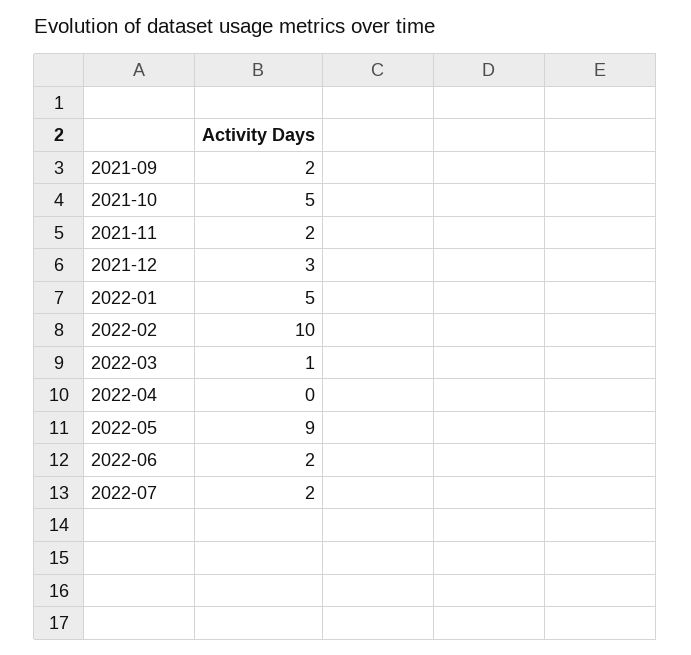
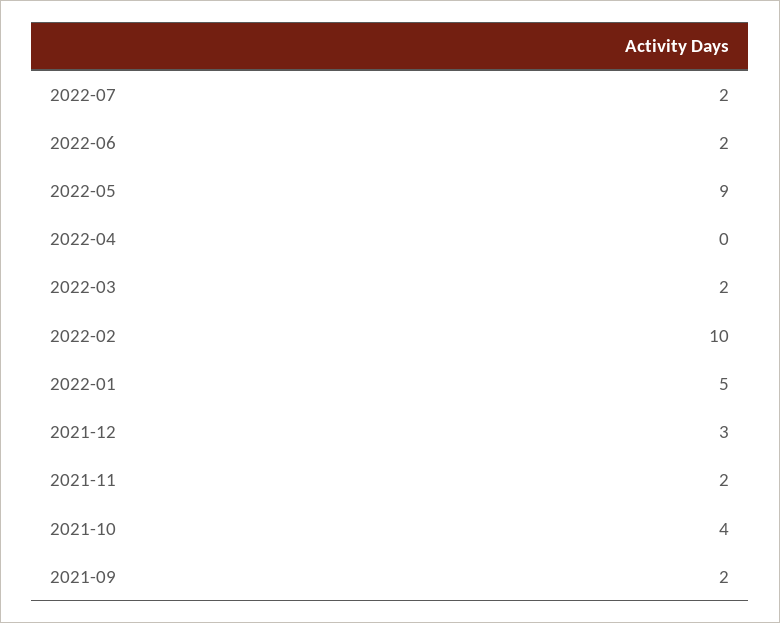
  {
    "2021-09": 2,
-   "2021-10": 5,
+   "2021-10": 4,
    "2021-11": 2,
    "2021-12": 3,
    "2022-01": 5,
    "2022-02": 10,
-   "2022-03": 1,
+   "2022-03": 2,
    "2022-04": 0,
    "2022-05": 9,
    "2022-06": 2,
    "2022-07": 2
  }

